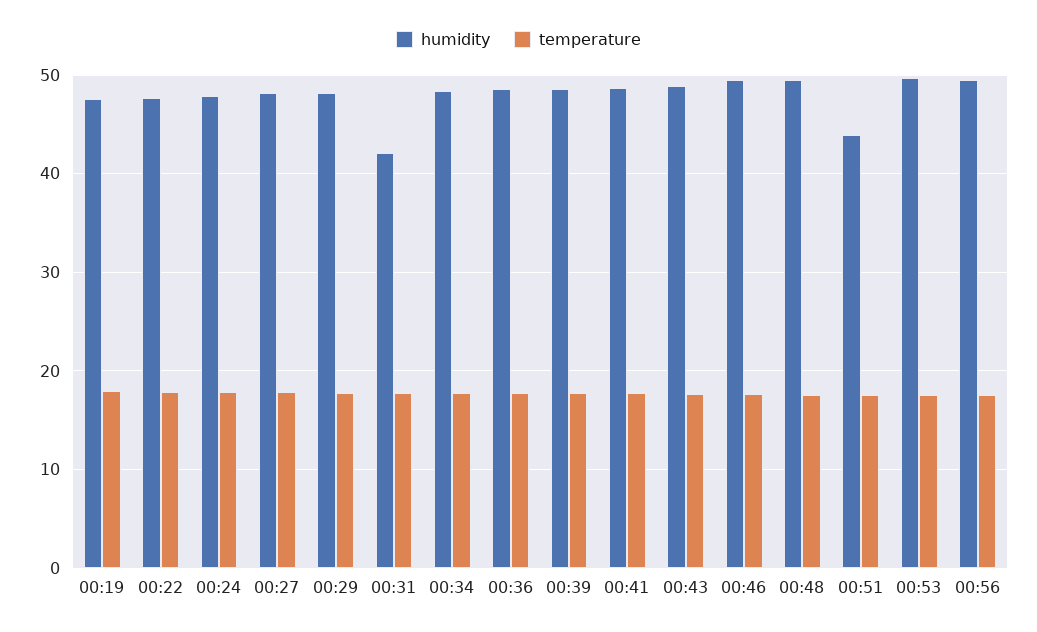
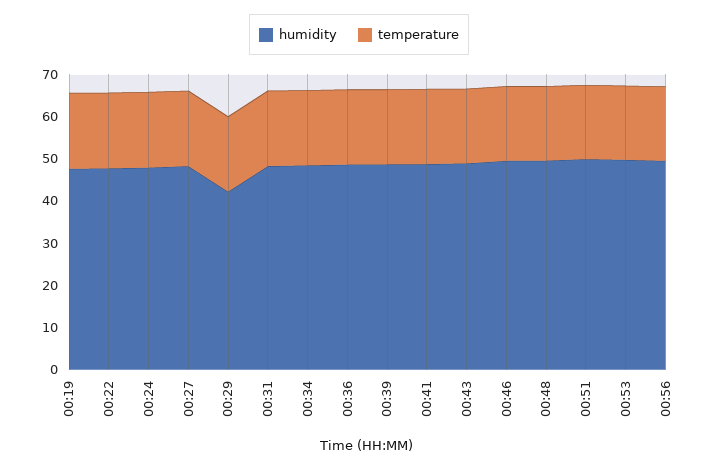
  {
    "humidity": {
      "00:19": 48,
      "00:22": 48,
      "00:24": 48,
      "00:27": 48,
-     "00:29": 48,
+     "00:29": 42,
-     "00:31": 42,
+     "00:31": 48,
      "00:34": 48,
      "00:36": 49,
      "00:39": 49,
      "00:41": 49,
      "00:43": 49,
      "00:46": 49,
      "00:48": 50,
-     "00:51": 44,
+     "00:51": 50,
      "00:53": 50,
      "00:56": 49
    },
    "temperature": {
      "00:19": 18,
      "00:22": 18,
      "00:24": 18,
      "00:27": 18,
      "00:29": 18,
      "00:31": 18,
      "00:34": 18,
      "00:36": 18,
      "00:39": 18,
      "00:41": 18,
      "00:43": 18,
      "00:46": 18,
      "00:48": 18,
      "00:51": 18,
      "00:53": 18,
      "00:56": 18
    }
  }

